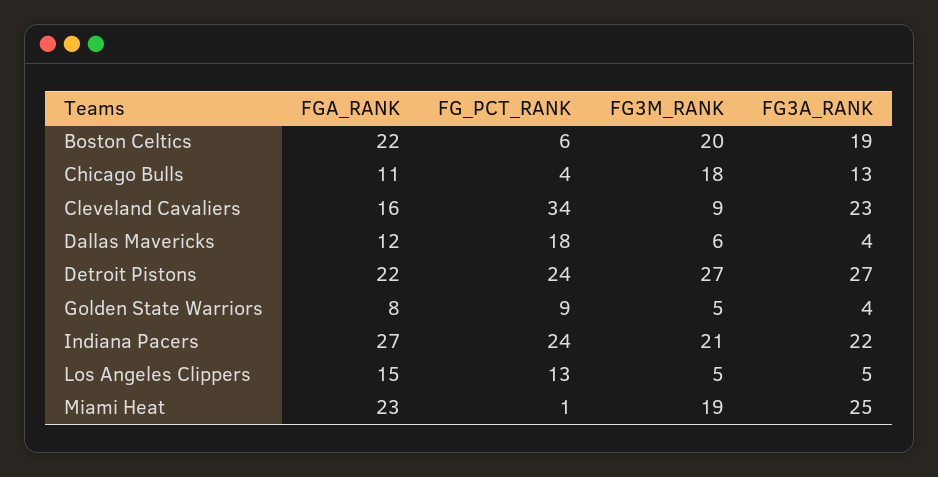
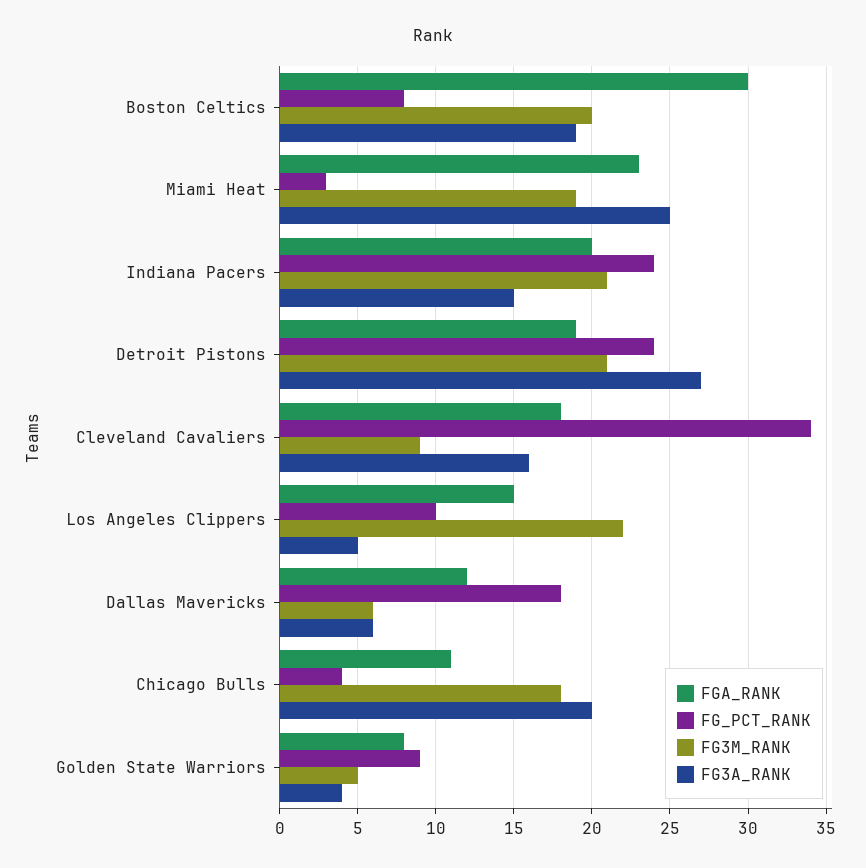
  {
    "FGA_RANK": {
-     "Boston Celtics": 22,
+     "Boston Celtics": 30,
      "Chicago Bulls": 11,
-     "Cleveland Cavaliers": 16,
+     "Cleveland Cavaliers": 18,
      "Dallas Mavericks": 12,
-     "Detroit Pistons": 22,
+     "Detroit Pistons": 19,
      "Golden State Warriors": 8,
-     "Indiana Pacers": 27,
+     "Indiana Pacers": 20,
      "Los Angeles Clippers": 15,
      "Miami Heat": 23
    },
    "FG_PCT_RANK": {
-     "Boston Celtics": 6,
+     "Boston Celtics": 8,
      "Chicago Bulls": 4,
      "Cleveland Cavaliers": 34,
      "Dallas Mavericks": 18,
      "Detroit Pistons": 24,
      "Golden State Warriors": 9,
      "Indiana Pacers": 24,
-     "Los Angeles Clippers": 13,
+     "Los Angeles Clippers": 10,
-     "Miami Heat": 1
+     "Miami Heat": 3
    },
    "FG3M_RANK": {
      "Boston Celtics": 20,
      "Chicago Bulls": 18,
      "Cleveland Cavaliers": 9,
      "Dallas Mavericks": 6,
-     "Detroit Pistons": 27,
+     "Detroit Pistons": 21,
      "Golden State Warriors": 5,
      "Indiana Pacers": 21,
-     "Los Angeles Clippers": 5,
+     "Los Angeles Clippers": 22,
      "Miami Heat": 19
    },
    "FG3A_RANK": {
      "Boston Celtics": 19,
-     "Chicago Bulls": 13,
+     "Chicago Bulls": 20,
-     "Cleveland Cavaliers": 23,
+     "Cleveland Cavaliers": 16,
-     "Dallas Mavericks": 4,
+     "Dallas Mavericks": 6,
      "Detroit Pistons": 27,
      "Golden State Warriors": 4,
-     "Indiana Pacers": 22,
+     "Indiana Pacers": 15,
      "Los Angeles Clippers": 5,
      "Miami Heat": 25
    }
  }

